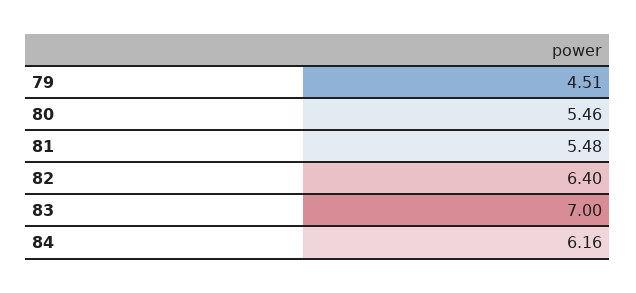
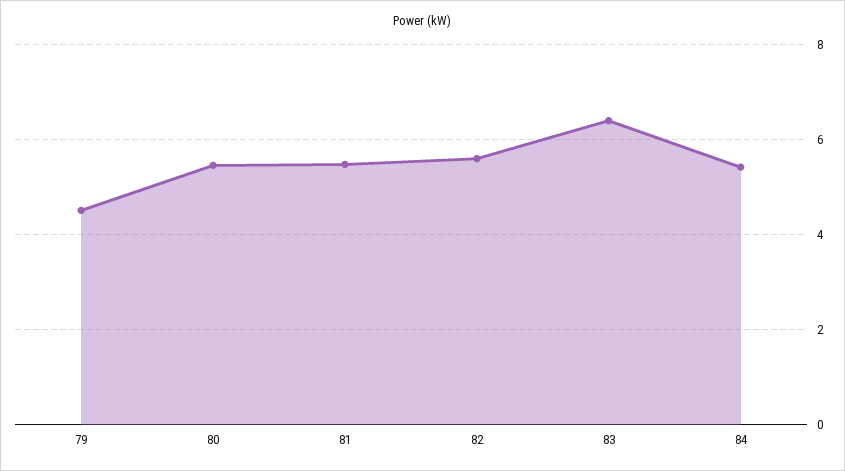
  {
    "79": 4.51,
    "80": 5.46,
    "81": 5.48,
-   "82": 6.4,
+   "82": 5.6,
-   "83": 7,
+   "83": 6.4,
-   "84": 6.16
+   "84": 5.4
  }

